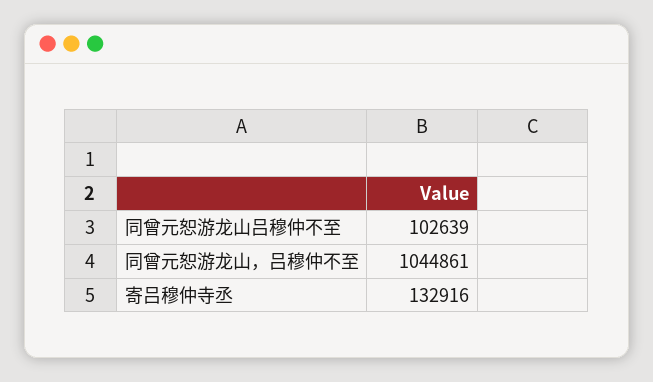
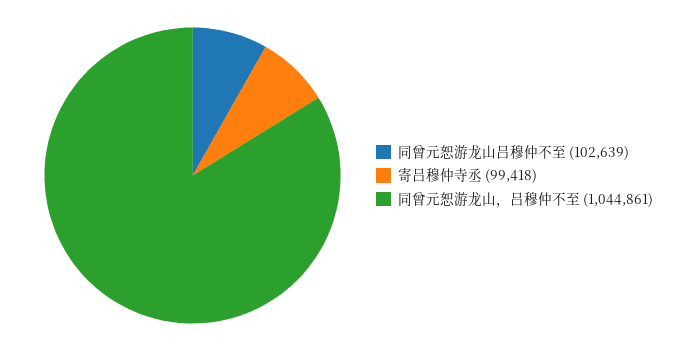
  {
    "同曾元恕游龙山吕穆仲不至": 102639,
    "同曾元恕游龙山，吕穆仲不至": 1044861,
-   "寄吕穆仲寺丞": 132916
+   "寄吕穆仲寺丞": 99418
  }

